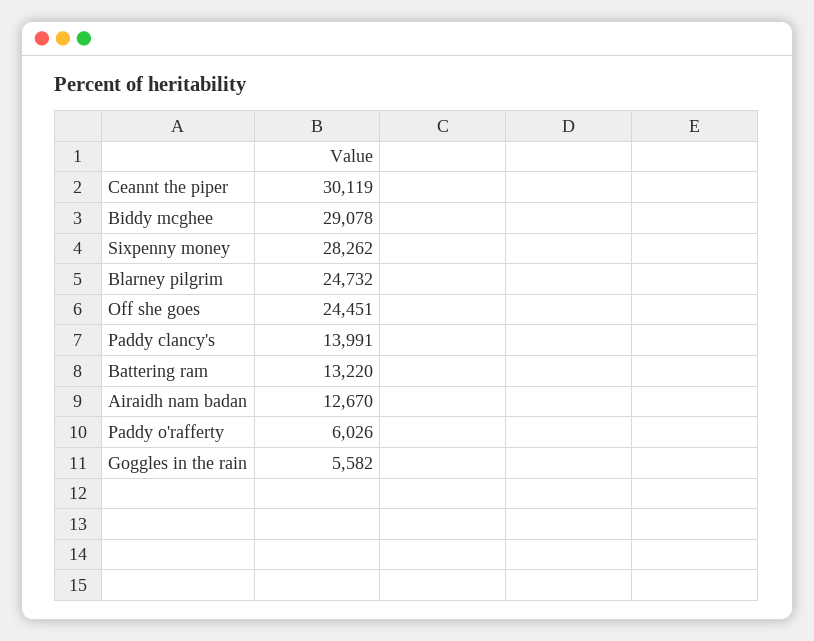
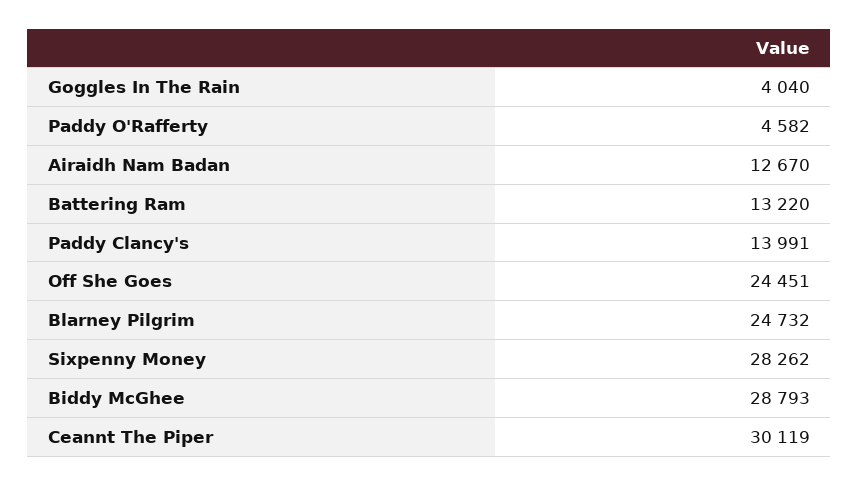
  {
    "Ceannt the piper": 30119,
-   "Biddy mcghee": 29078,
+   "Biddy mcghee": 28793,
    "Sixpenny money": 28262,
    "Blarney pilgrim": 24732,
    "Off she goes": 24451,
    "Paddy clancy's": 13991,
    "Battering ram": 13220,
    "Airaidh nam badan": 12670,
-   "Paddy o'rafferty": 6026,
+   "Paddy o'rafferty": 4582,
-   "Goggles in the rain": 5582
+   "Goggles in the rain": 4040
  }

